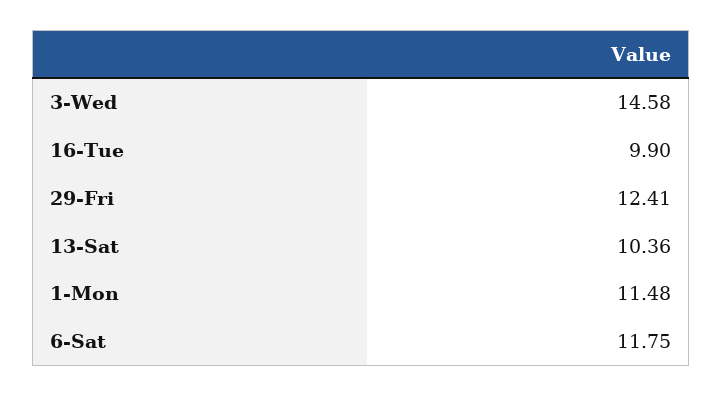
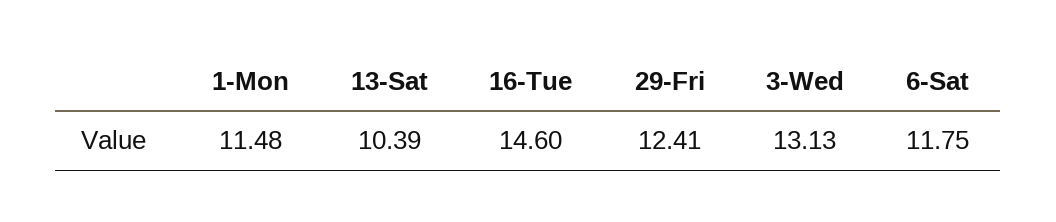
  {
-   "3-Wed": 14.58,
+   "3-Wed": 13.13,
-   "16-Tue": 9.9,
+   "16-Tue": 14.6,
    "29-Fri": 12.41,
-   "13-Sat": 10.36,
+   "13-Sat": 10.39,
    "1-Mon": 11.48,
    "6-Sat": 11.75
  }

